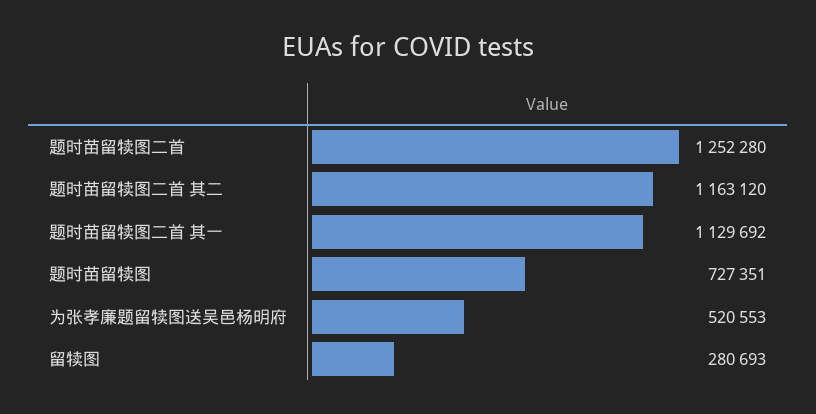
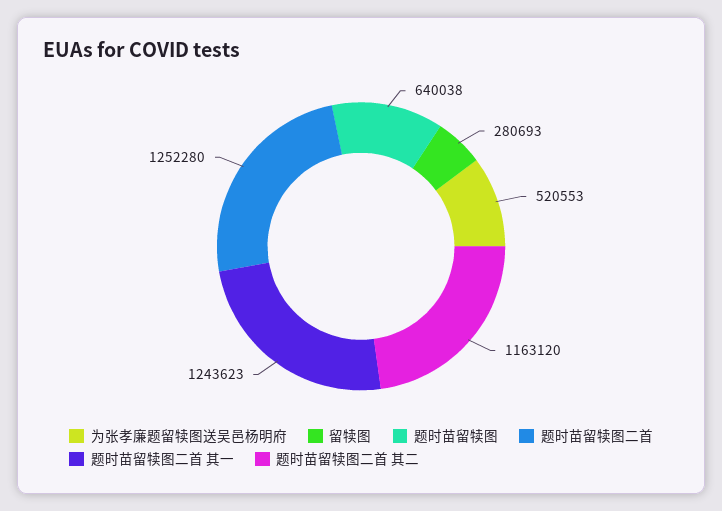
  {
    "题时苗留犊图二首": 1252280,
    "题时苗留犊图二首 其二": 1163120,
-   "题时苗留犊图二首 其一": 1129692,
+   "题时苗留犊图二首 其一": 1243623,
-   "题时苗留犊图": 727351,
+   "题时苗留犊图": 640038,
    "为张孝廉题留犊图送吴邑杨明府": 520553,
    "留犊图": 280693
  }

